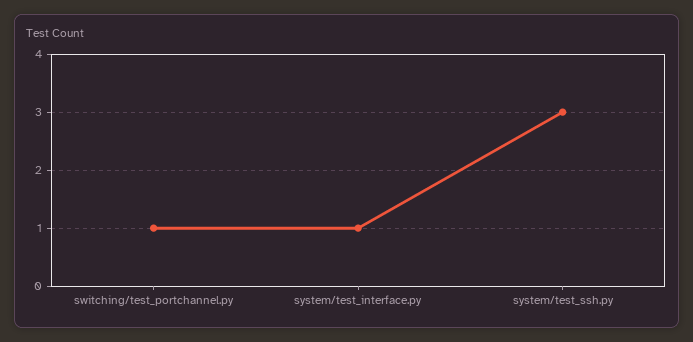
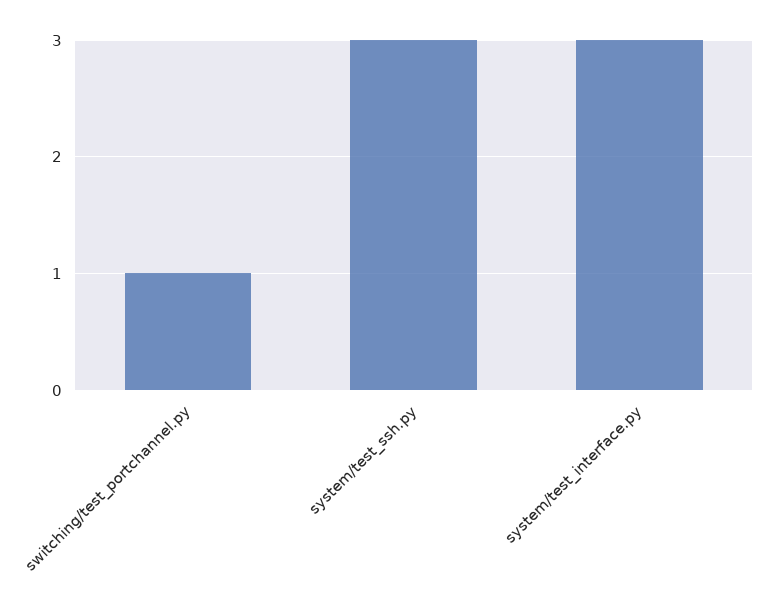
  {
    "switching/test_portchannel.py": 1,
-   "system/test_interface.py": 1,
+   "system/test_interface.py": 3,
    "system/test_ssh.py": 3
  }

